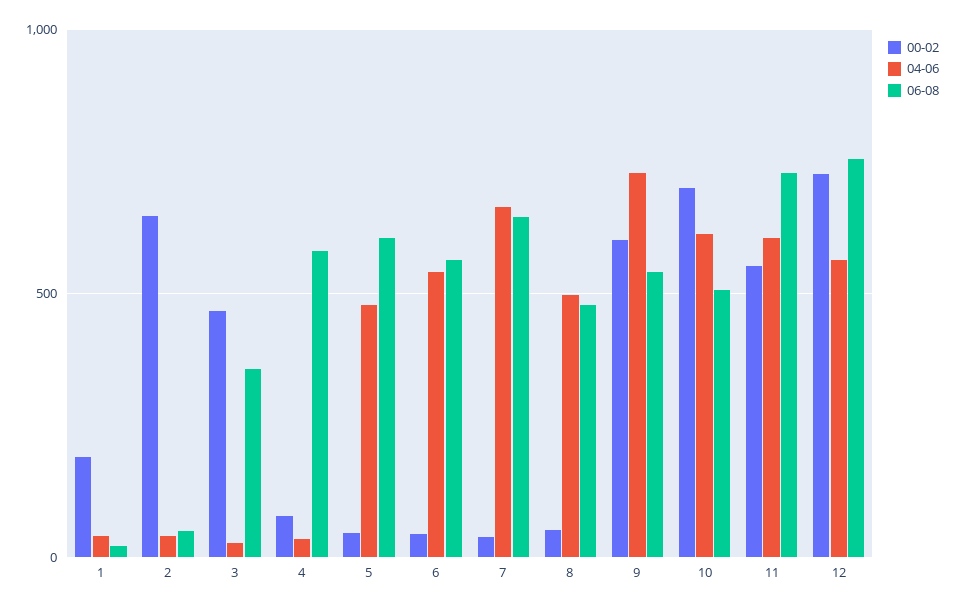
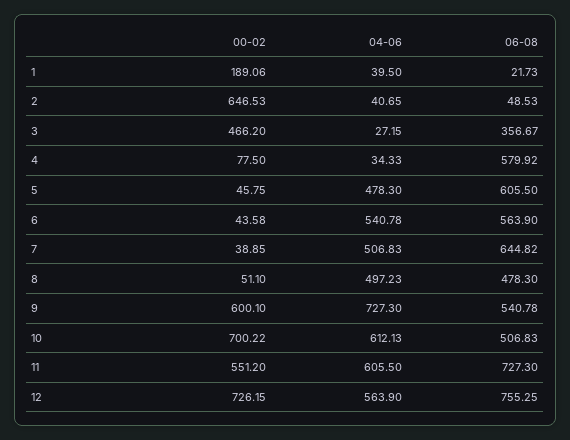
  {
    "00-02": {
      "1": 189.06,
      "2": 646.53,
      "3": 466.2,
      "4": 77.5,
      "5": 45.75,
      "6": 43.58,
      "7": 38.85,
      "8": 51.1,
      "9": 600.1,
      "10": 700.22,
      "11": 551.2,
      "12": 726.15
    },
    "04-06": {
      "1": 39.5,
      "2": 40.65,
      "3": 27.15,
      "4": 34.33,
      "5": 478.3,
      "6": 540.78,
-     "7": 650,
+     "7": 506.83,
      "8": 497.23,
      "9": 727.3,
      "10": 612.13,
      "11": 605.5,
      "12": 563.9
    },
    "06-08": {
      "1": 21.73,
      "2": 48.53,
      "3": 356.67,
      "4": 579.92,
      "5": 605.5,
      "6": 563.9,
      "7": 644.82,
      "8": 478.3,
      "9": 540.78,
      "10": 506.83,
      "11": 727.3,
      "12": 755.25
    }
  }

